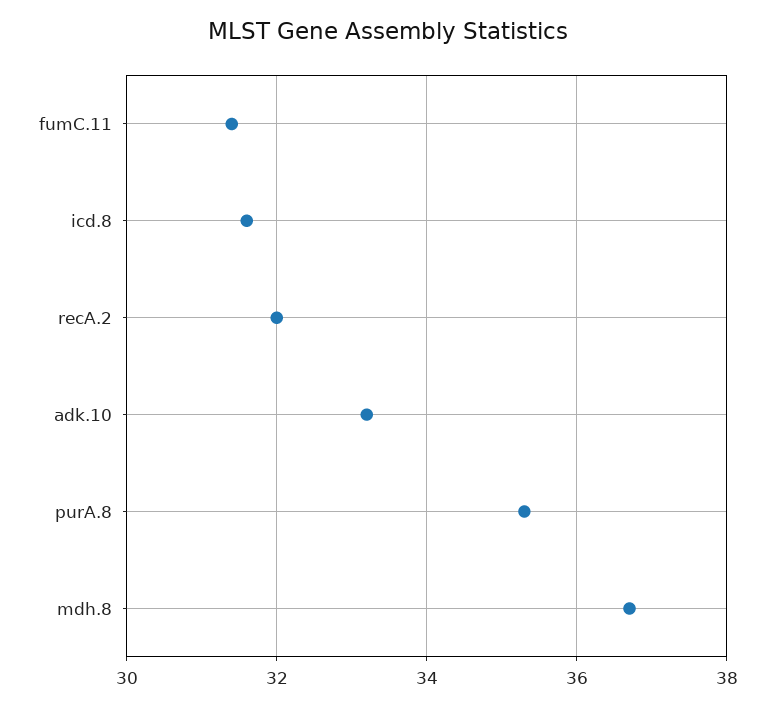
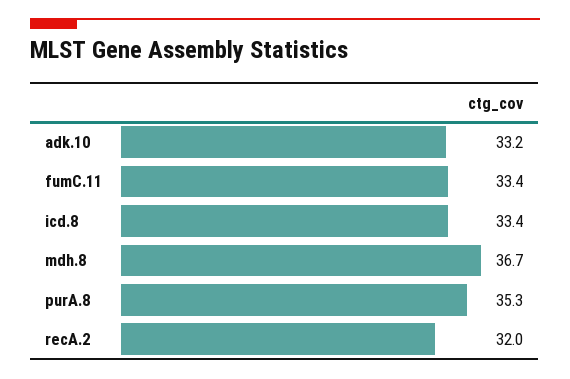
  {
-   "fumC.11": 31.5,
+   "fumC.11": 33.4,
-   "icd.8": 31.5,
+   "icd.8": 33.4,
    "recA.2": 32,
    "adk.10": 33.2,
    "purA.8": 35.3,
    "mdh.8": 36.7
  }

